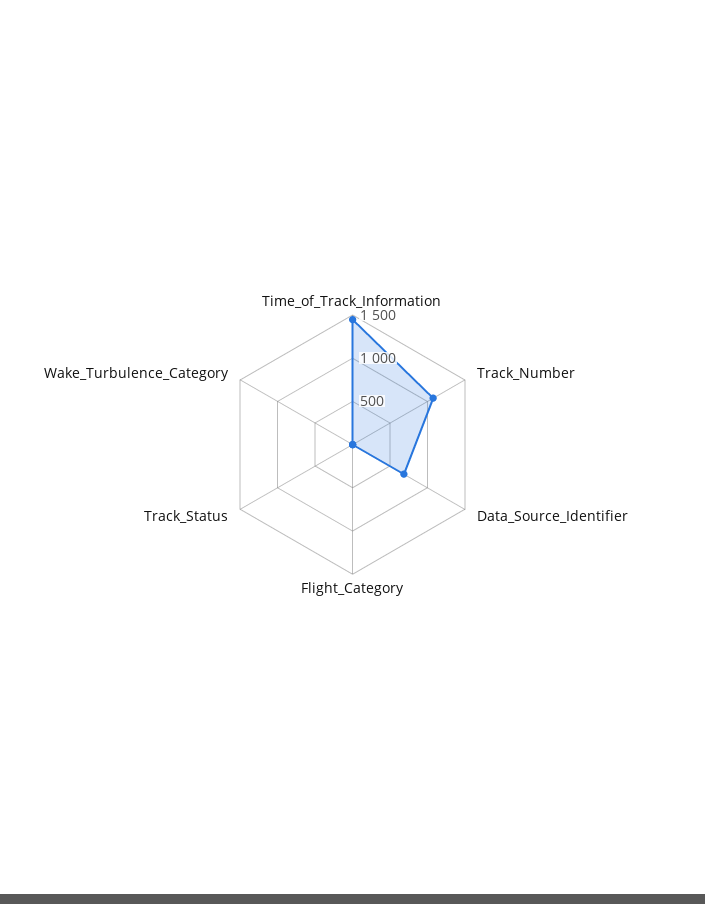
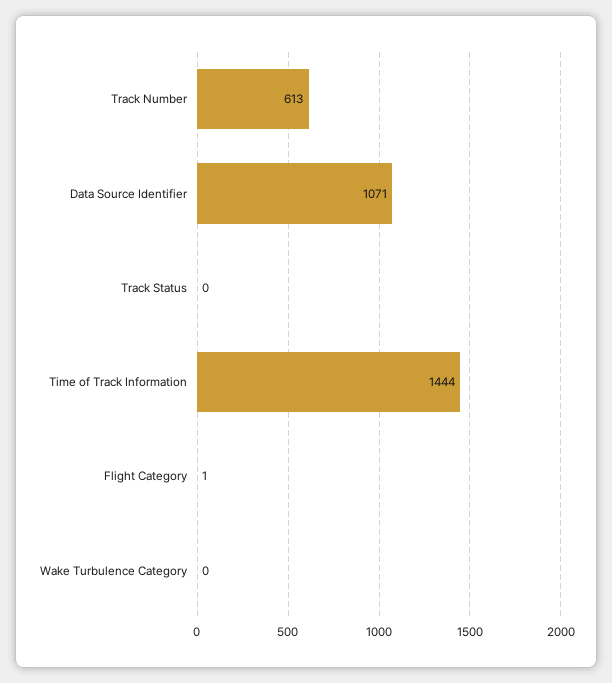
  {
    "Time_of_Track_Information": 1444,
-   "Track_Number": 1100,
+   "Track_Number": 613,
-   "Data_Source_Identifier": 700,
+   "Data_Source_Identifier": 1071,
    "Flight_Category": 1,
    "Track_Status": 0,
    "Wake_Turbulence_Category": 0
  }

